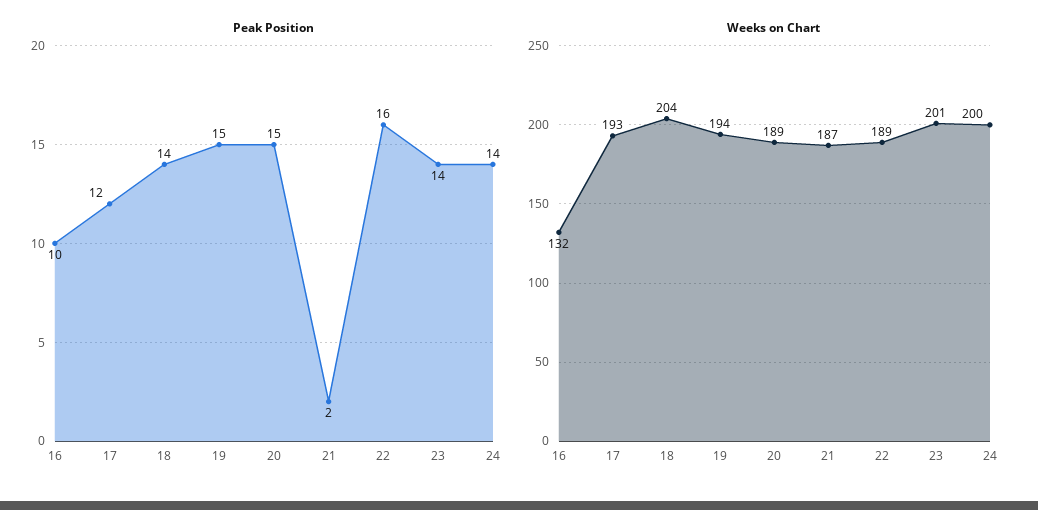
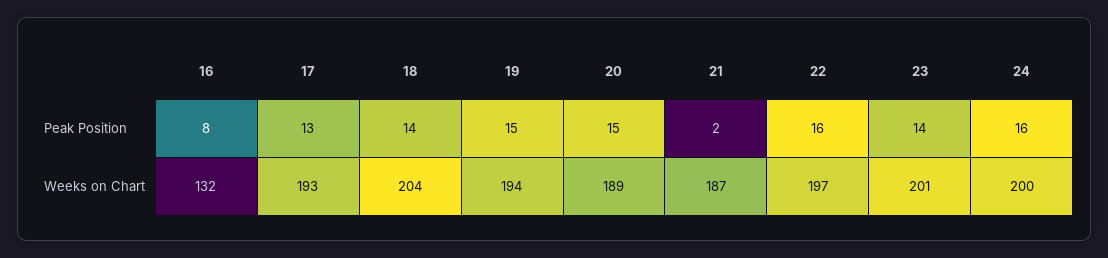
  {
    "Peak Position": {
-     "16": 10,
+     "16": 8,
-     "17": 12,
+     "17": 13,
      "18": 14,
      "19": 15,
      "20": 15,
      "21": 2,
      "22": 16,
      "23": 14,
-     "24": 14
+     "24": 16
    },
    "Weeks on Chart": {
      "16": 132,
      "17": 193,
      "18": 204,
      "19": 194,
      "20": 189,
      "21": 187,
-     "22": 189,
+     "22": 197,
      "23": 201,
      "24": 200
    }
  }

